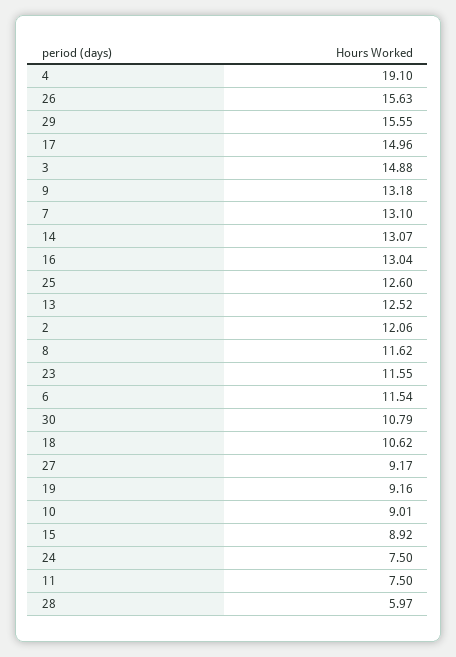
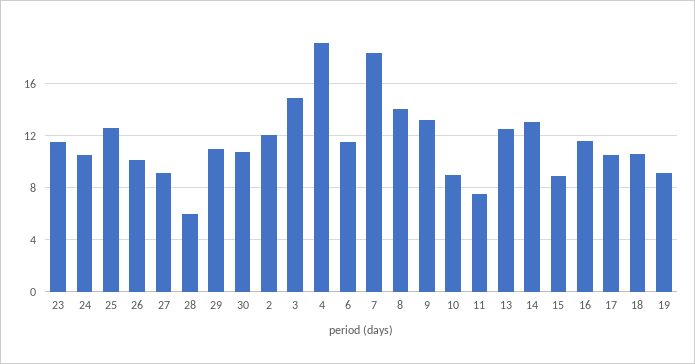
  {
    "4": 19.1,
-   "26": 15.63,
+   "26": 10,
-   "29": 15.55,
+   "29": 11,
-   "17": 14.96,
+   "17": 10.5,
    "3": 14.88,
    "9": 13.18,
-   "7": 13.1,
+   "7": 18.5,
    "14": 13.07,
-   "16": 13.04,
+   "16": 11.5,
    "25": 12.6,
    "13": 12.52,
    "2": 12.06,
-   "8": 11.62,
+   "8": 14,
    "23": 11.55,
    "6": 11.54,
    "30": 10.79,
    "18": 10.62,
    "27": 9.17,
    "19": 9.16,
    "10": 9.01,
    "15": 8.92,
-   "24": 7.5,
+   "24": 10.5,
    "11": 7.5,
    "28": 5.97
  }

